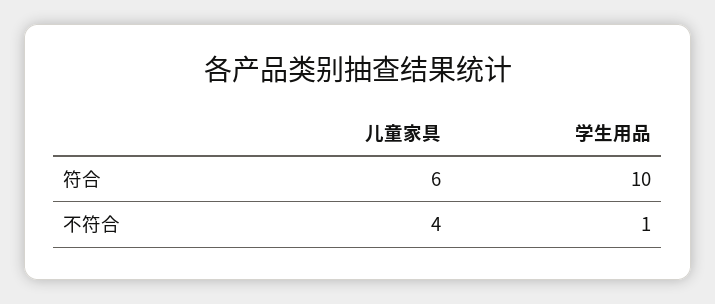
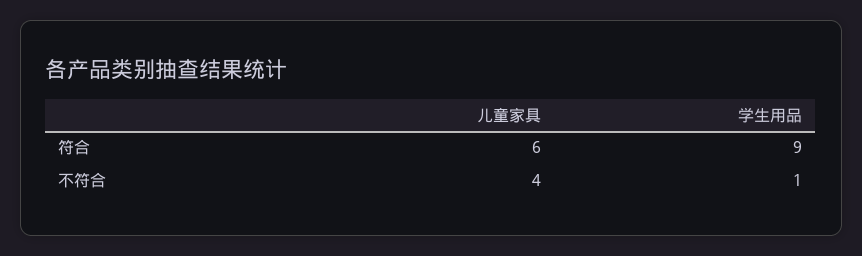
  {
    "儿童家具": {
      "符合": 6,
      "不符合": 4
    },
    "学生用品": {
-     "符合": 10,
+     "符合": 9,
      "不符合": 1
    }
  }

